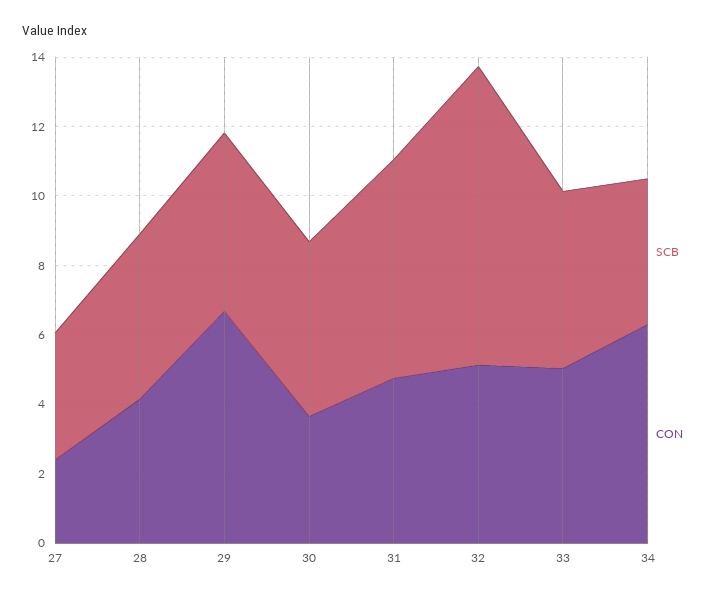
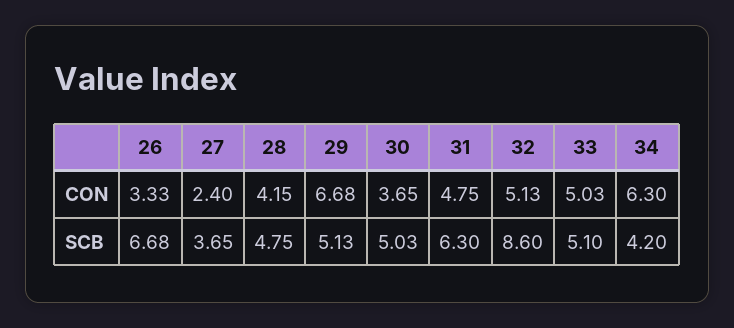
  {
    "SCB": {
      "27": 3.65,
      "28": 4.75,
      "29": 5.13,
      "30": 5.03,
      "31": 6.3,
      "32": 8.6,
      "33": 5.1,
-     "34": 4.2
+     "34": 4.2,
+     "26": 6.68
    },
    "CON": {
      "27": 2.4,
      "28": 4.15,
      "29": 6.68,
      "30": 3.65,
      "31": 4.75,
      "32": 5.13,
      "33": 5.03,
-     "34": 6.3
+     "34": 6.3,
+     "26": 3.33
    }
  }

